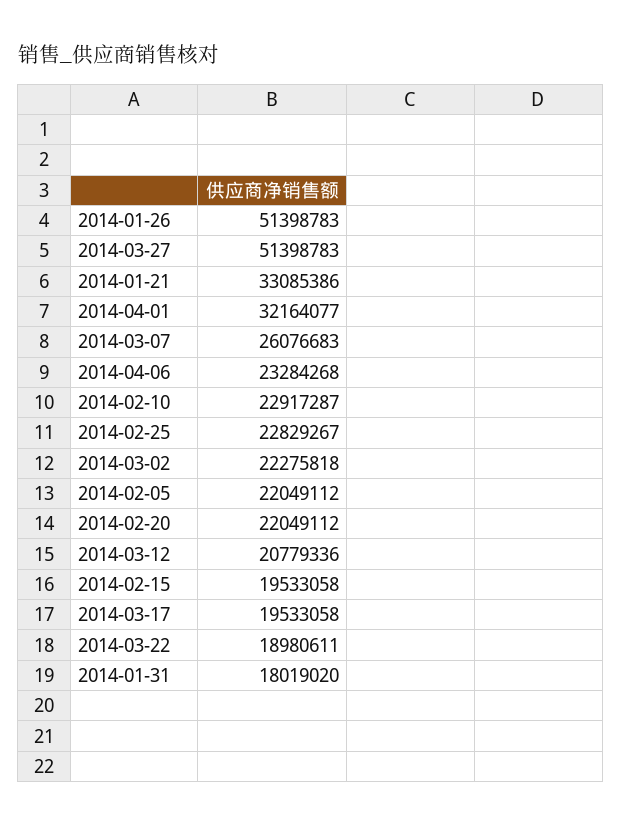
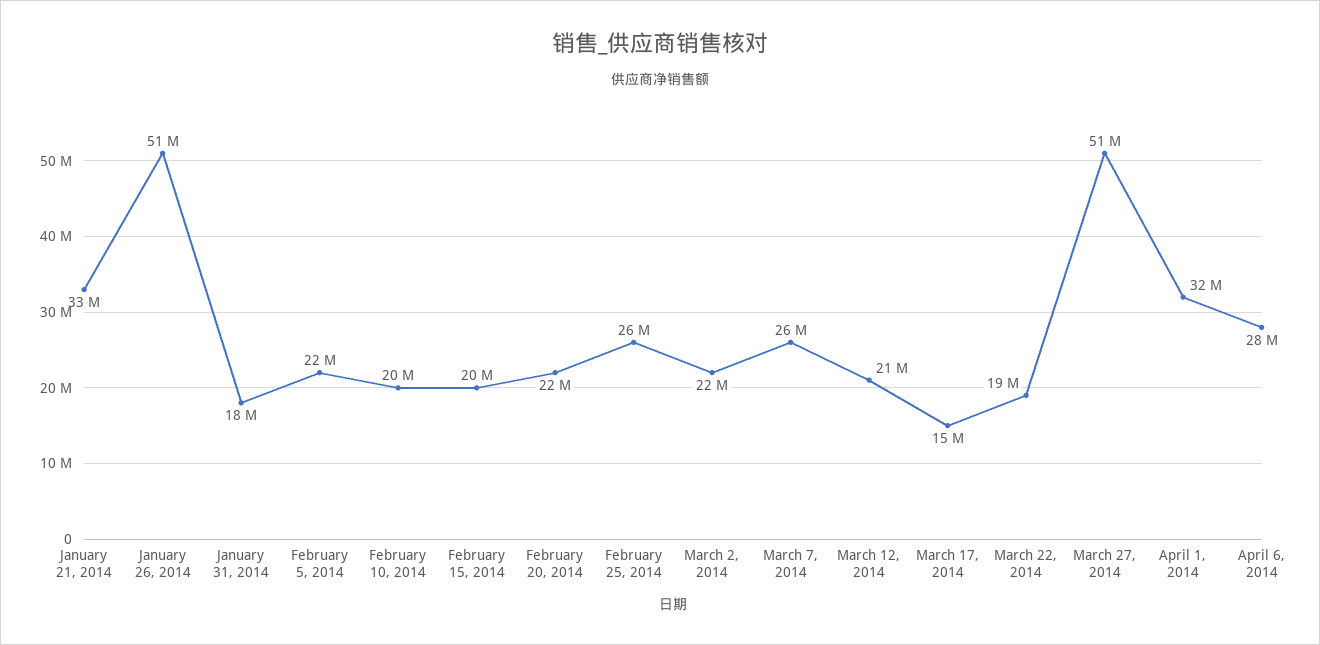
  {
    "2014-01-26": 51398783,
    "2014-03-27": 51398783,
    "2014-01-21": 33085386,
    "2014-04-01": 32164077,
    "2014-03-07": 26076683,
-   "2014-04-06": 23284268,
+   "2014-04-06": 28000000,
-   "2014-02-10": 22917287,
+   "2014-02-10": 20000000,
-   "2014-02-25": 22829267,
+   "2014-02-25": 26000000,
    "2014-03-02": 22275818,
    "2014-02-05": 22049112,
    "2014-02-20": 22049112,
    "2014-03-12": 20779336,
    "2014-02-15": 19533058,
-   "2014-03-17": 19533058,
+   "2014-03-17": 15000000,
    "2014-03-22": 18980611,
    "2014-01-31": 18019020
  }

